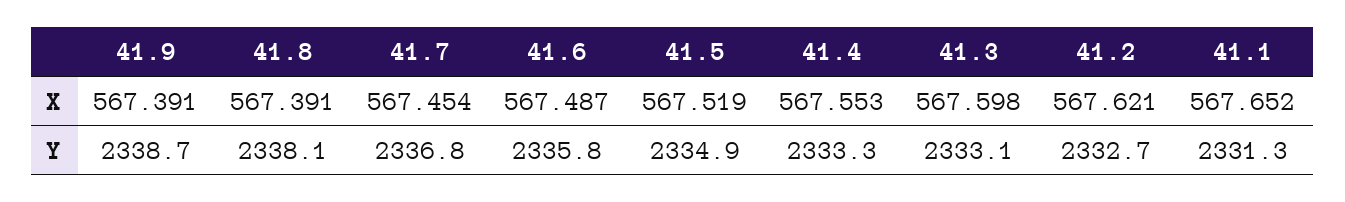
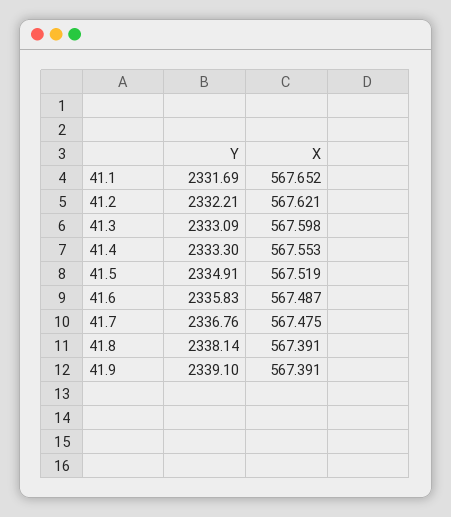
  {
    "41.9": {
      "X": 567.391,
-     "Y": 2338.7
+     "Y": 2339.1
    },
    "41.8": {
      "X": 567.391,
      "Y": 2338.14
    },
    "41.7": {
-     "X": 567.454,
+     "X": 567.475,
      "Y": 2336.76
    },
    "41.6": {
      "X": 567.487,
      "Y": 2335.83
    },
    "41.5": {
      "X": 567.519,
      "Y": 2334.91
    },
    "41.4": {
      "X": 567.553,
      "Y": 2333.3
    },
    "41.3": {
      "X": 567.598,
      "Y": 2333.09
    },
    "41.2": {
      "X": 567.621,
-     "Y": 2332.7
+     "Y": 2332.21
    },
    "41.1": {
      "X": 567.652,
-     "Y": 2331.3
+     "Y": 2331.69
    }
  }

